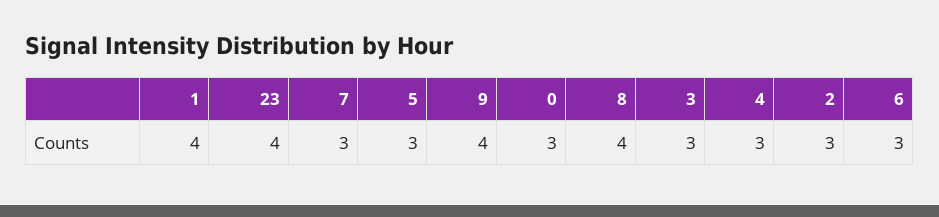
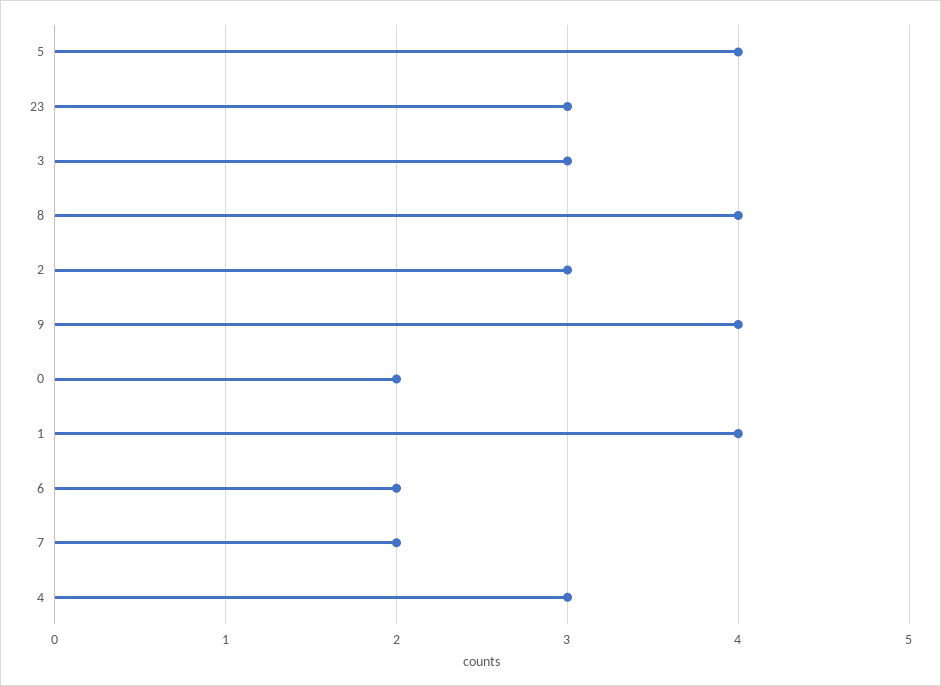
  {
    "1": 4,
-   "23": 4,
+   "23": 3,
-   "7": 3,
+   "7": 2,
-   "5": 3,
+   "5": 4,
    "9": 4,
-   "0": 3,
+   "0": 2,
    "8": 4,
    "3": 3,
    "4": 3,
    "2": 3,
-   "6": 3
+   "6": 2
  }

